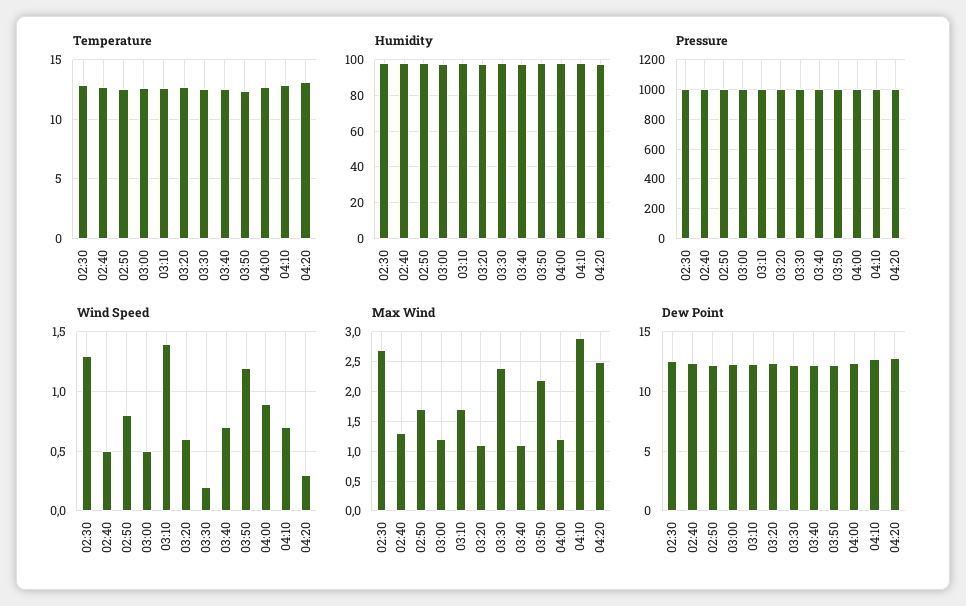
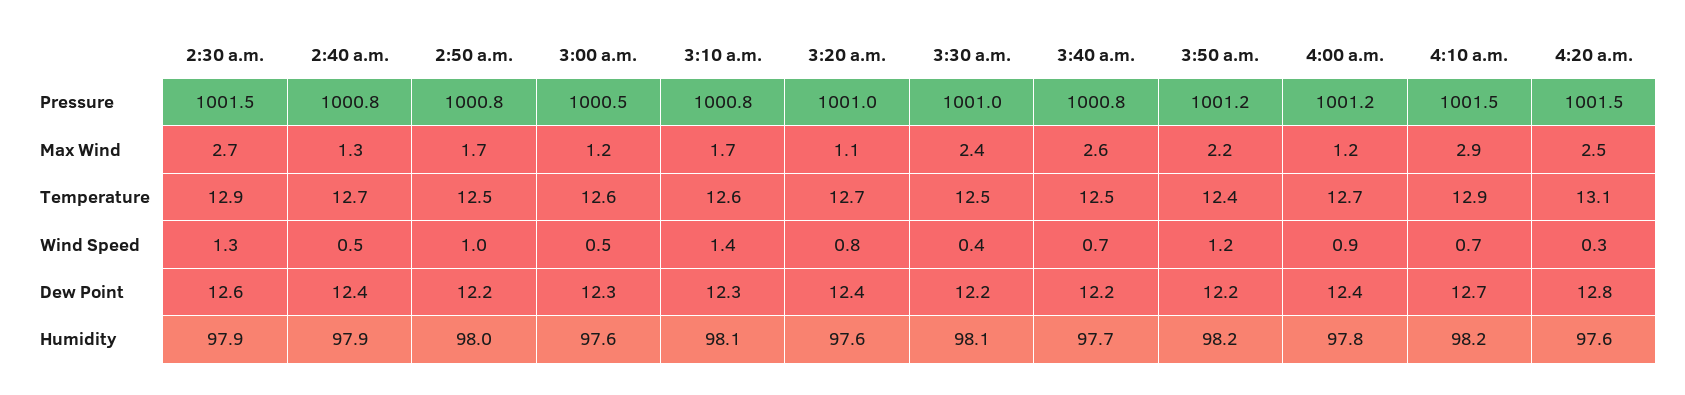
  {
    "Temperature": {
      "02:30": 12.9,
      "02:40": 12.7,
      "02:50": 12.5,
      "03:00": 12.6,
      "03:10": 12.6,
      "03:20": 12.7,
      "03:30": 12.5,
      "03:40": 12.5,
      "03:50": 12.4,
      "04:00": 12.7,
      "04:10": 12.9,
      "04:20": 13.1
    },
    "Humidity": {
      "02:30": 97.9,
      "02:40": 97.9,
      "02:50": 98,
      "03:00": 97.6,
      "03:10": 98.1,
      "03:20": 97.6,
      "03:30": 98.1,
      "03:40": 97.7,
      "03:50": 98.2,
      "04:00": 97.8,
      "04:10": 98.2,
      "04:20": 97.6
    },
    "Pressure": {
      "02:30": 1001.5,
      "02:40": 1000.8,
      "02:50": 1000.8,
      "03:00": 1000.5,
      "03:10": 1000.8,
      "03:20": 1001,
      "03:30": 1001,
      "03:40": 1000.8,
      "03:50": 1001.2,
      "04:00": 1001.2,
      "04:10": 1001.5,
      "04:20": 1001.5
    },
    "Wind Speed": {
      "02:30": 1.3,
      "02:40": 0.5,
-     "02:50": 0.8,
+     "02:50": 1,
      "03:00": 0.5,
      "03:10": 1.4,
-     "03:20": 0.6,
+     "03:20": 0.8,
-     "03:30": 0.2,
+     "03:30": 0.4,
      "03:40": 0.7,
      "03:50": 1.2,
      "04:00": 0.9,
      "04:10": 0.7,
      "04:20": 0.3
    },
    "Max Wind": {
      "02:30": 2.7,
      "02:40": 1.3,
      "02:50": 1.7,
      "03:00": 1.2,
      "03:10": 1.7,
      "03:20": 1.1,
      "03:30": 2.4,
-     "03:40": 1,
+     "03:40": 2.6,
      "03:50": 2.2,
      "04:00": 1.2,
      "04:10": 2.9,
      "04:20": 2.5
    },
    "Dew Point": {
      "02:30": 12.6,
      "02:40": 12.4,
      "02:50": 12.2,
      "03:00": 12.3,
      "03:10": 12.3,
      "03:20": 12.4,
      "03:30": 12.2,
      "03:40": 12.2,
      "03:50": 12.2,
      "04:00": 12.4,
      "04:10": 12.7,
      "04:20": 12.8
    }
  }

